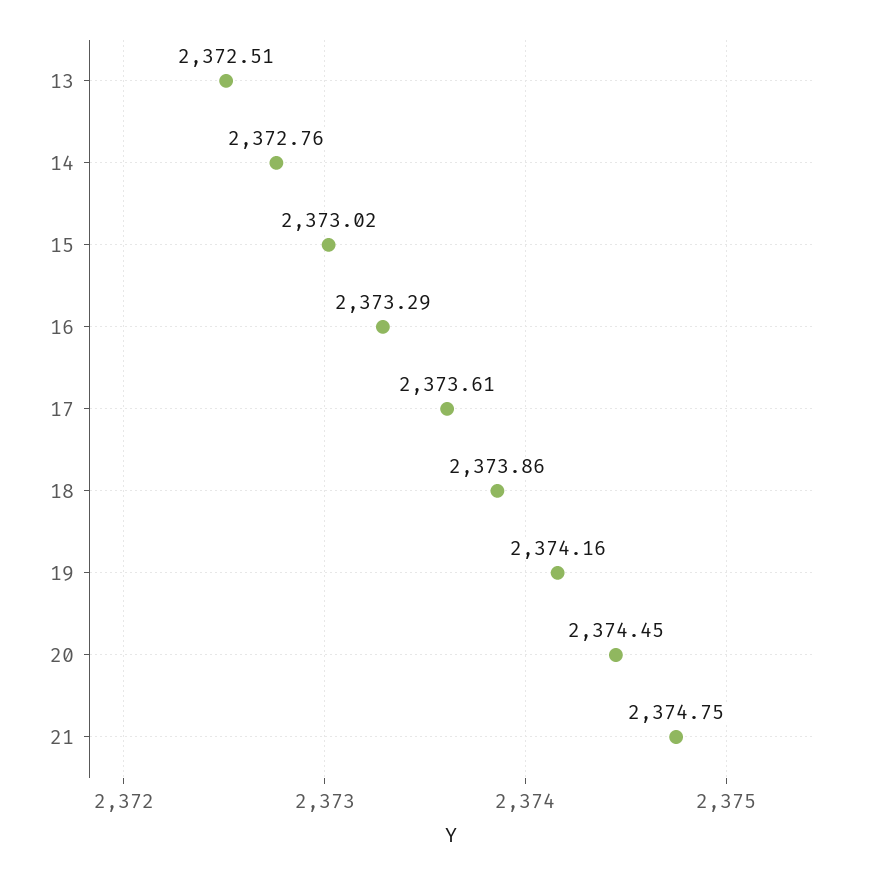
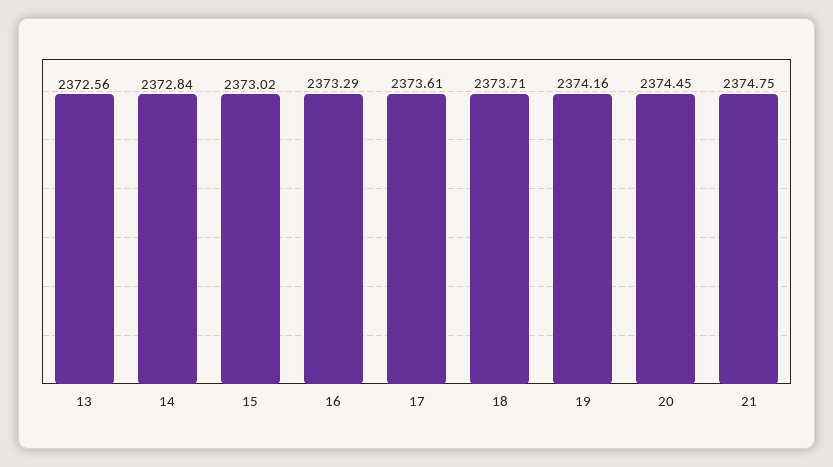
  {
-   "13": 2372.51,
+   "13": 2372.56,
-   "14": 2372.76,
+   "14": 2372.84,
    "15": 2373.02,
    "16": 2373.29,
    "17": 2373.61,
-   "18": 2373.86,
+   "18": 2373.71,
    "19": 2374.16,
    "20": 2374.45,
    "21": 2374.75
  }

